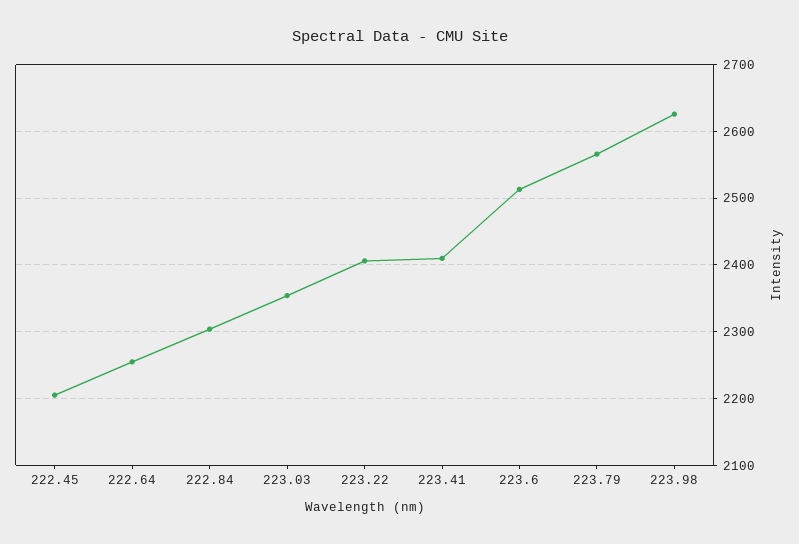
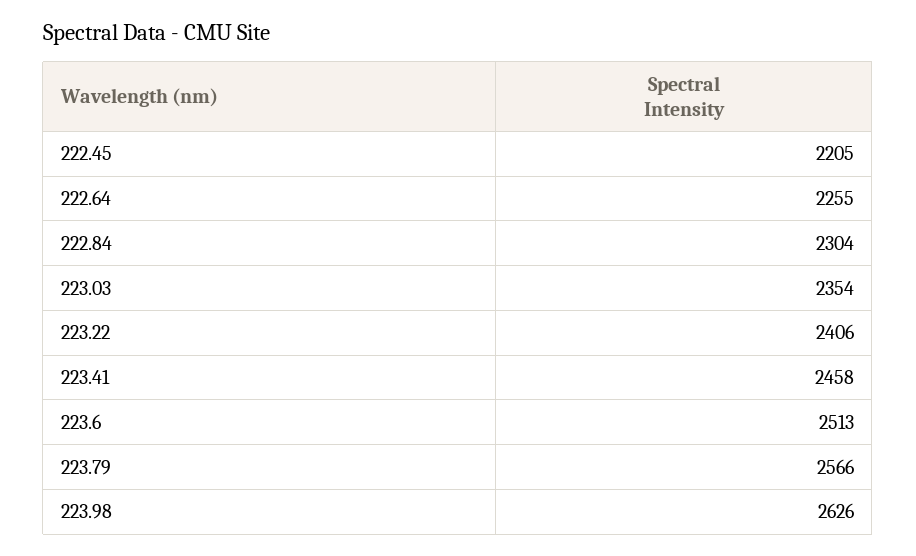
  {
    "222.45": 2205,
    "222.64": 2255,
    "222.84": 2304,
    "223.03": 2354,
    "223.22": 2406,
-   "223.41": 2410,
+   "223.41": 2458,
    "223.6": 2513,
    "223.79": 2566,
    "223.98": 2626
  }

